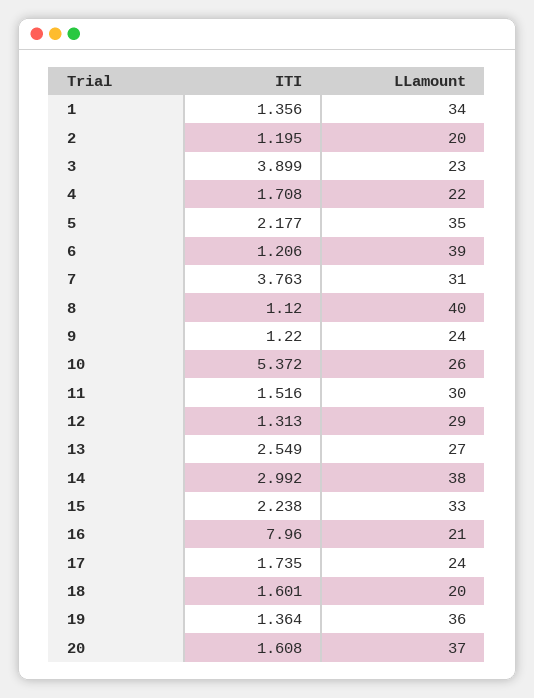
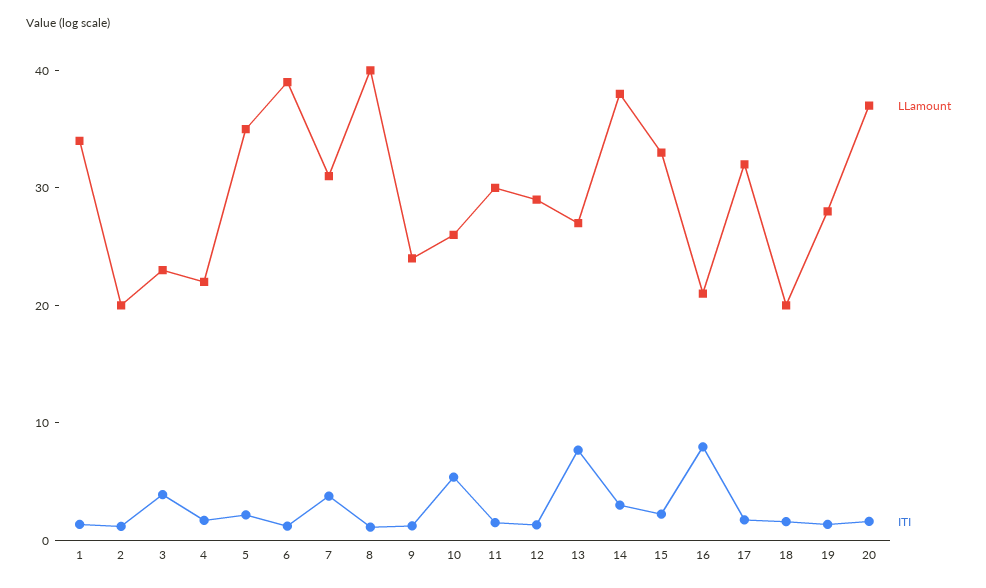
  {
    "ITI": {
      "1": 1.356,
      "2": 1.195,
      "3": 3.899,
      "4": 1.708,
      "5": 2.177,
      "6": 1.206,
      "7": 3.763,
      "8": 1.12,
      "9": 1.22,
      "10": 5.372,
      "11": 1.516,
      "12": 1.313,
-     "13": 2.549,
+     "13": 8,
      "14": 2.992,
      "15": 2.238,
      "16": 7.96,
      "17": 1.735,
      "18": 1.601,
      "19": 1.364,
      "20": 1.608
    },
    "LLamount": {
      "1": 34,
      "2": 20,
      "3": 23,
      "4": 22,
      "5": 35,
      "6": 39,
      "7": 31,
      "8": 40,
      "9": 24,
      "10": 26,
      "11": 30,
      "12": 29,
      "13": 27,
      "14": 38,
      "15": 33,
      "16": 21,
-     "17": 24,
+     "17": 32,
      "18": 20,
-     "19": 36,
+     "19": 28,
      "20": 37
    }
  }

